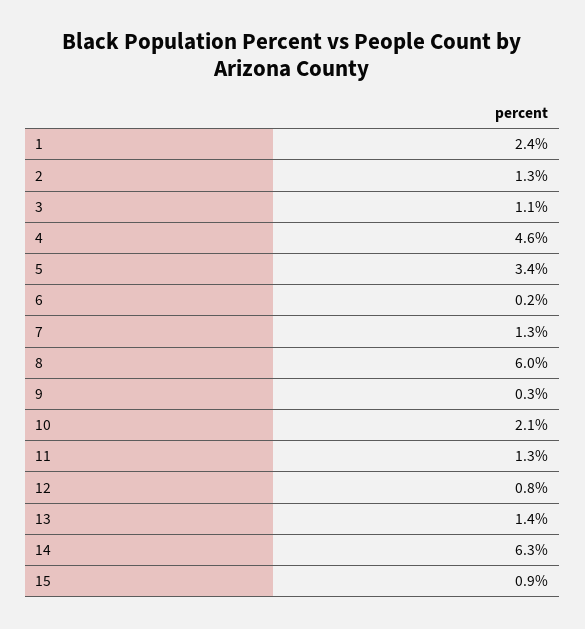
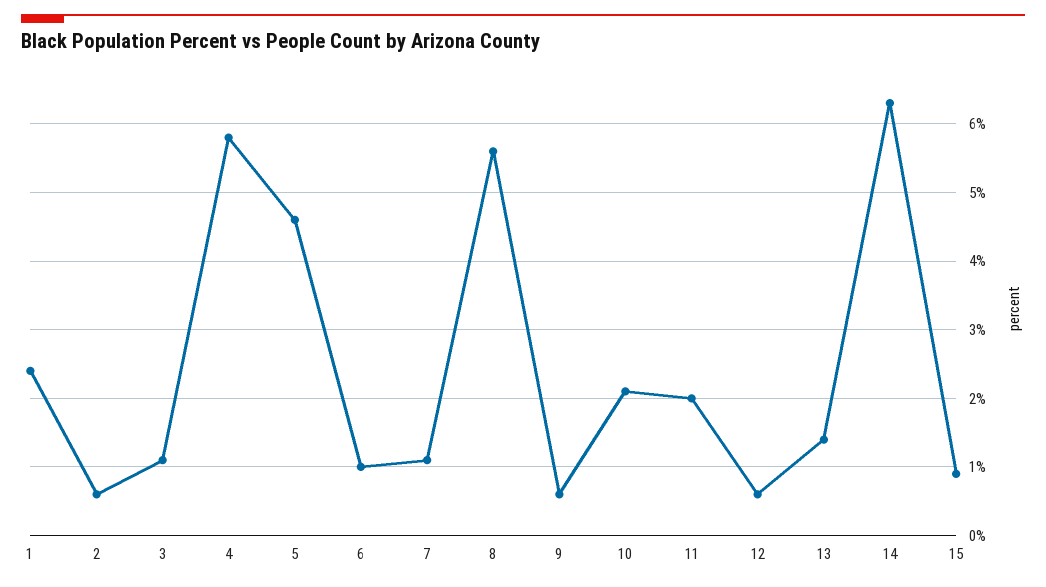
  {
    "1": 2.4,
-   "2": 1.3,
+   "2": 0.6,
    "3": 1.1,
-   "4": 4.6,
+   "4": 5.8,
-   "5": 3.4,
+   "5": 4.6,
-   "6": 0.2,
+   "6": 1,
-   "7": 1.3,
+   "7": 1.1,
-   "8": 6,
+   "8": 5.6,
-   "9": 0.3,
+   "9": 0.6,
    "10": 2.1,
-   "11": 1.3,
+   "11": 2,
-   "12": 0.8,
+   "12": 0.6,
    "13": 1.4,
    "14": 6.3,
    "15": 0.9
  }

